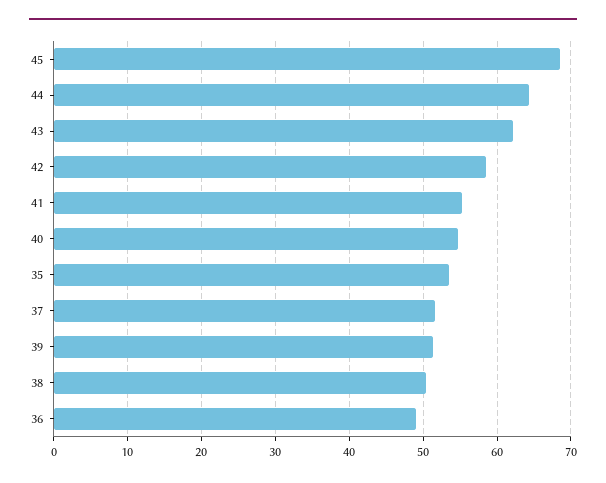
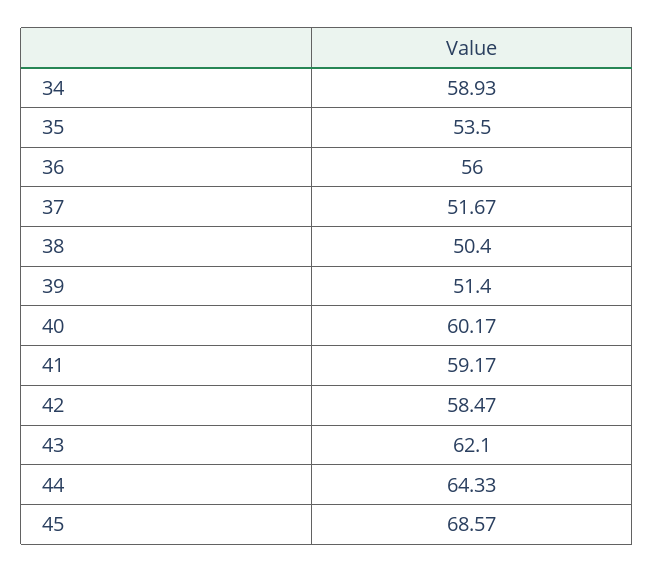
  {
    "45": 68.57,
    "44": 64.33,
    "43": 62.1,
    "42": 58.47,
-   "41": 55,
+   "41": 59.17,
-   "40": 55,
+   "40": 60.17,
    "35": 53.5,
    "37": 51.67,
    "39": 51.4,
    "38": 50.4,
-   "36": 49
+   "36": 56,
+   "34": 58.93
  }

